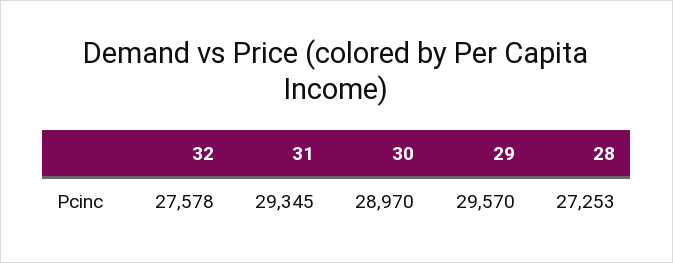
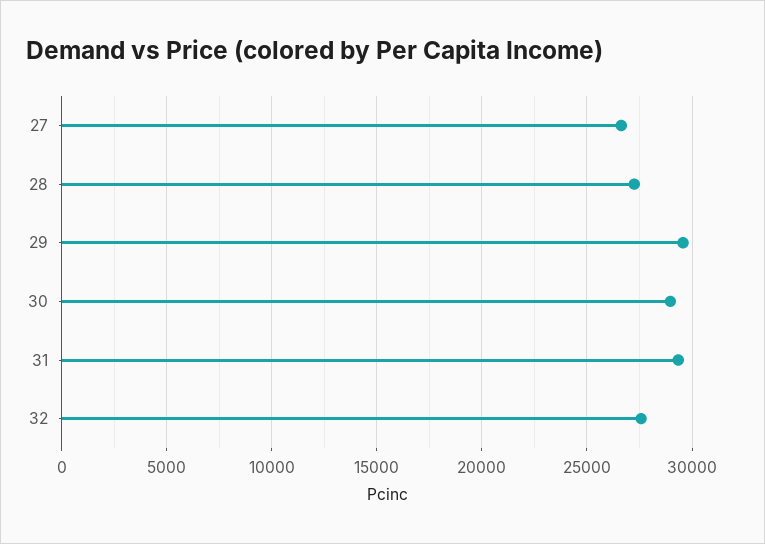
  {
    "32": 27578,
    "31": 29345,
    "30": 28970,
    "29": 29570,
-   "28": 27253
+   "28": 27253,
+   "27": 26500
  }

